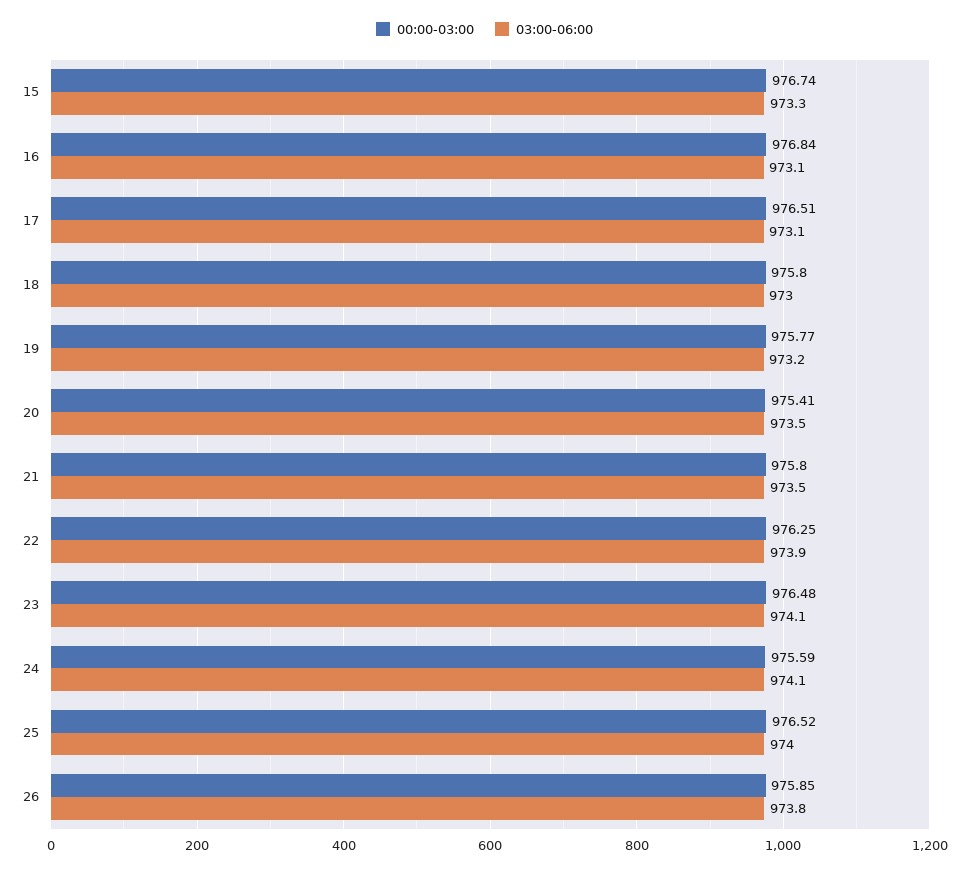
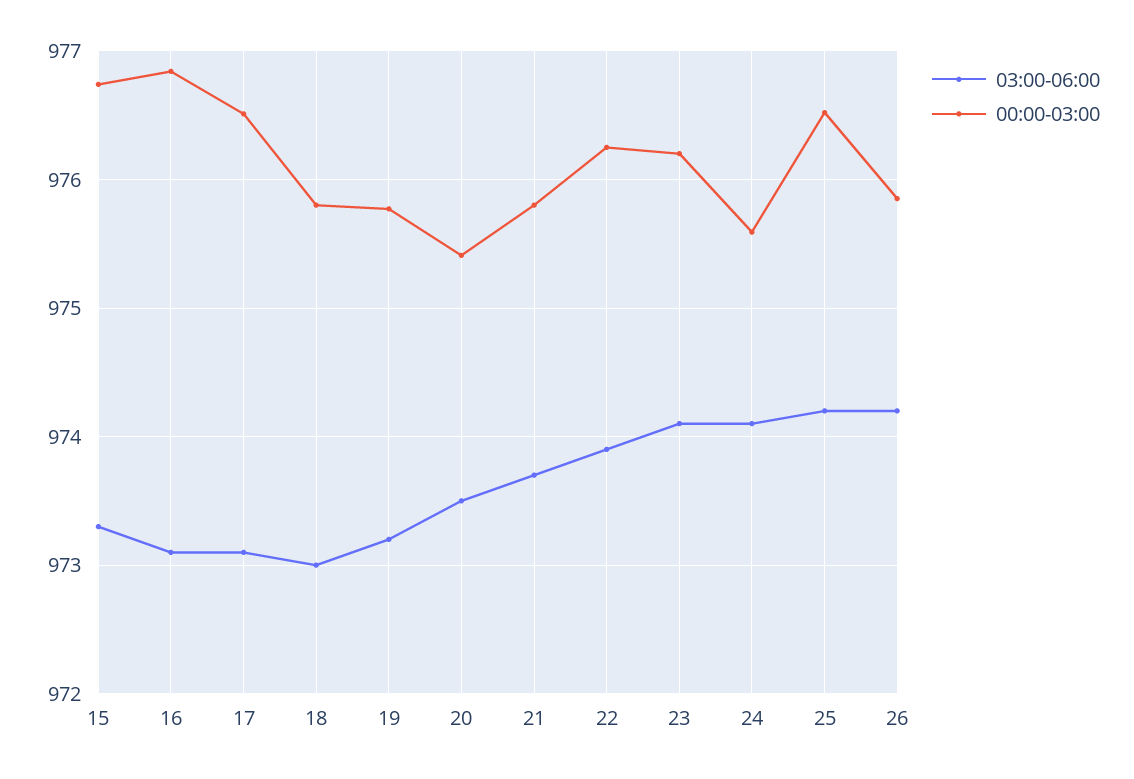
  {
    "00:00-03:00": {
      "15": 976.74,
      "16": 976.84,
      "17": 976.51,
      "18": 975.8,
      "19": 975.77,
      "20": 975.41,
      "21": 975.8,
      "22": 976.25,
-     "23": 976.48,
+     "23": 976.2,
      "24": 975.59,
      "25": 976.52,
      "26": 975.85
    },
    "03:00-06:00": {
      "15": 973.3,
      "16": 973.1,
      "17": 973.1,
      "18": 973,
      "19": 973.2,
      "20": 973.5,
-     "21": 973.5,
+     "21": 973.7,
      "22": 973.9,
      "23": 974.1,
      "24": 974.1,
-     "25": 974,
+     "25": 974.2,
-     "26": 973.8
+     "26": 974.2
    }
  }

